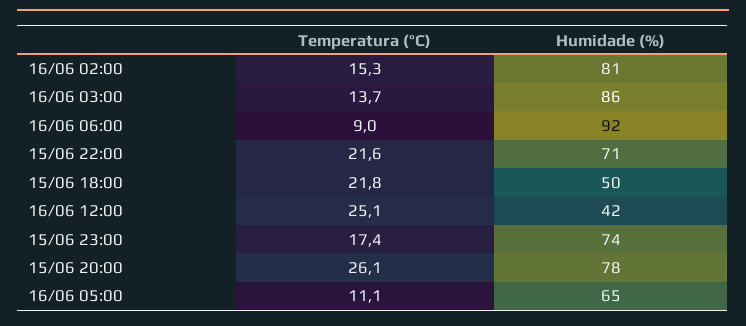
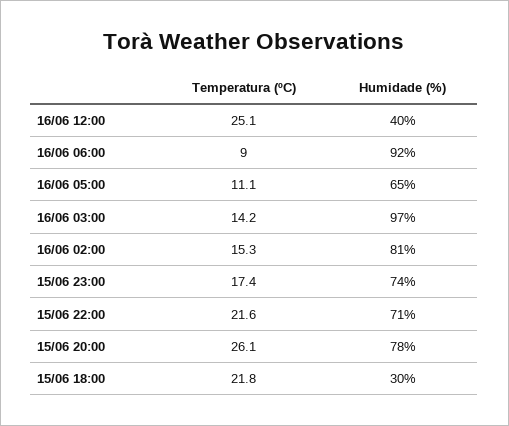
  {
    "Temperatura (ºC)": {
      "16/06 02:00": 15.3,
-     "16/06 03:00": 13.7,
+     "16/06 03:00": 14.2,
      "16/06 06:00": 9,
      "15/06 22:00": 21.6,
      "15/06 18:00": 21.8,
      "16/06 12:00": 25.1,
      "15/06 23:00": 17.4,
      "15/06 20:00": 26.1,
      "16/06 05:00": 11.1
    },
    "Humidade (%)": {
      "16/06 02:00": 81,
-     "16/06 03:00": 86,
+     "16/06 03:00": 97,
      "16/06 06:00": 92,
      "15/06 22:00": 71,
-     "15/06 18:00": 50,
+     "15/06 18:00": 30,
-     "16/06 12:00": 42,
+     "16/06 12:00": 40,
      "15/06 23:00": 74,
      "15/06 20:00": 78,
      "16/06 05:00": 65
    }
  }

